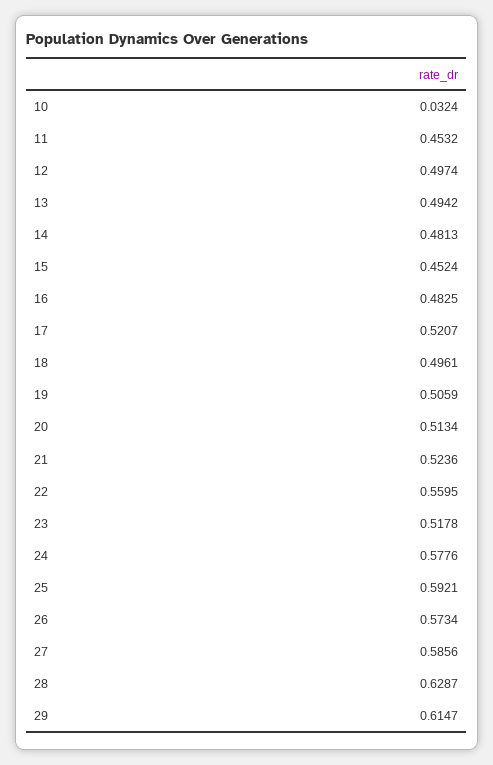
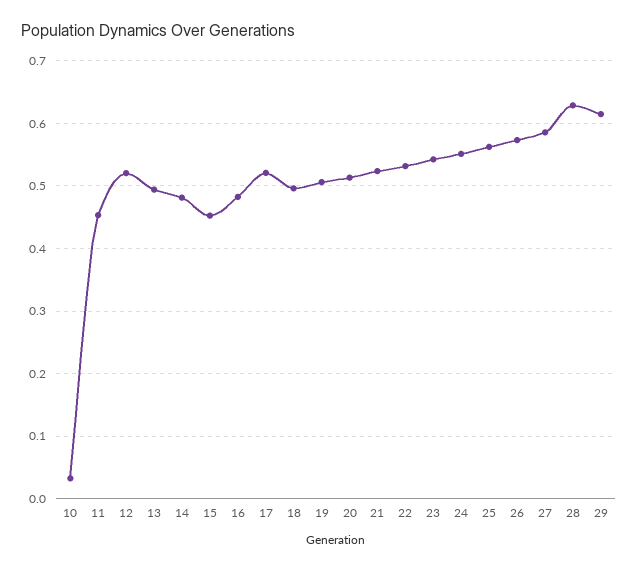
  {
    "10": 0.0324,
    "11": 0.4532,
-   "12": 0.4974,
+   "12": 0.52,
    "13": 0.4942,
    "14": 0.4813,
    "15": 0.4524,
    "16": 0.4825,
    "17": 0.5207,
    "18": 0.4961,
    "19": 0.5059,
    "20": 0.5134,
    "21": 0.5236,
-   "22": 0.5595,
+   "22": 0.53,
-   "23": 0.5178,
+   "23": 0.54,
-   "24": 0.5776,
+   "24": 0.55,
-   "25": 0.5921,
+   "25": 0.56,
    "26": 0.5734,
    "27": 0.5856,
    "28": 0.6287,
    "29": 0.6147
  }

